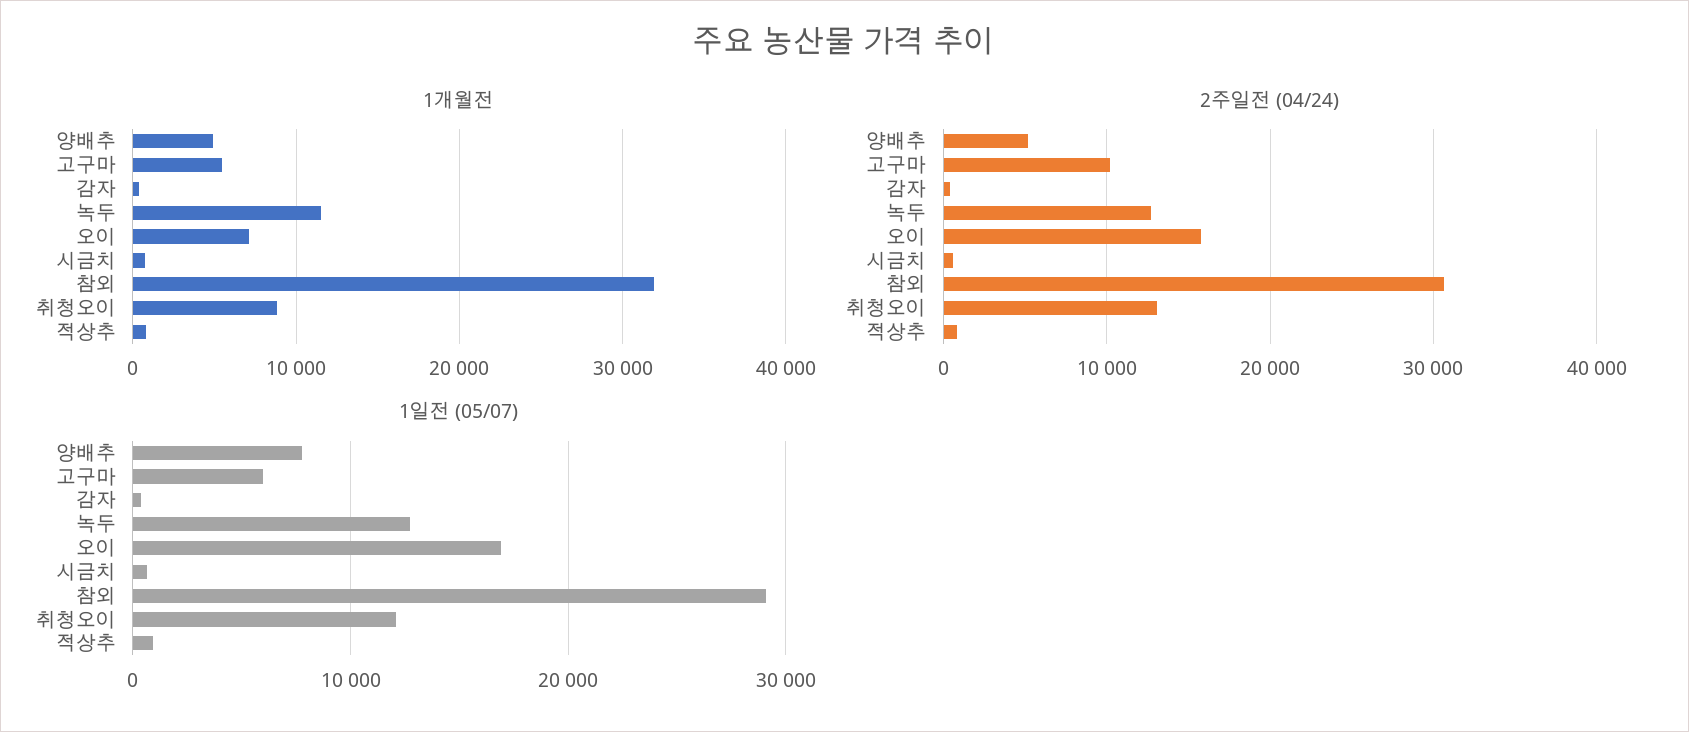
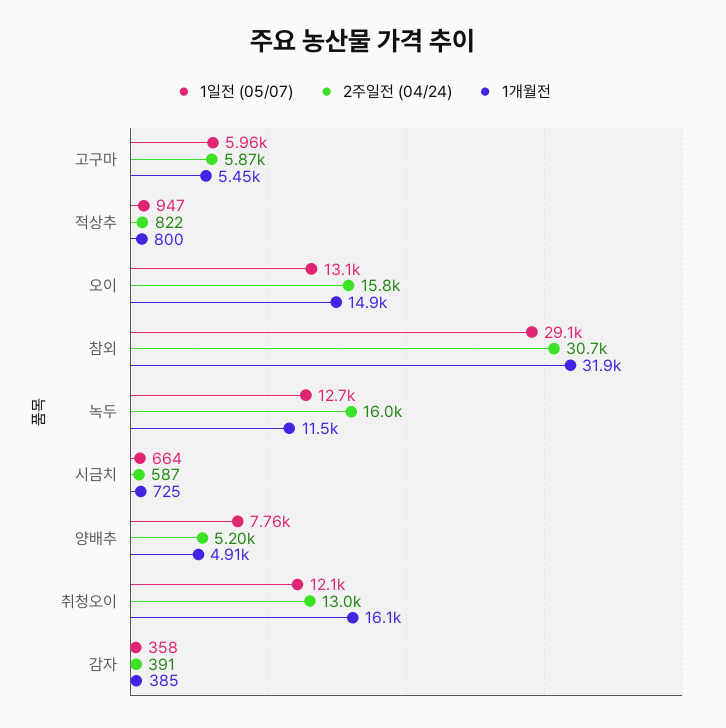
  {
    "1개월전": {
      "양배추": 4910,
      "고구마": 5450,
      "감자": 385,
      "녹두": 11500,
-     "오이": 7000,
+     "오이": 14900,
      "시금치": 725,
      "참외": 31900,
-     "취청오이": 9000,
+     "취청오이": 16100,
      "적상추": 800
    },
    "2주일전 (04/24)": {
      "양배추": 5200,
-     "고구마": 10000,
+     "고구마": 5870,
      "감자": 391,
-     "녹두": 13000,
+     "녹두": 16000,
      "오이": 15800,
      "시금치": 587,
      "참외": 30700,
      "취청오이": 13000,
      "적상추": 822
    },
    "1일전 (05/07)": {
      "양배추": 7760,
      "고구마": 5960,
      "감자": 358,
      "녹두": 12700,
-     "오이": 17000,
+     "오이": 13100,
      "시금치": 664,
      "참외": 29100,
      "취청오이": 12100,
      "적상추": 947
    }
  }

